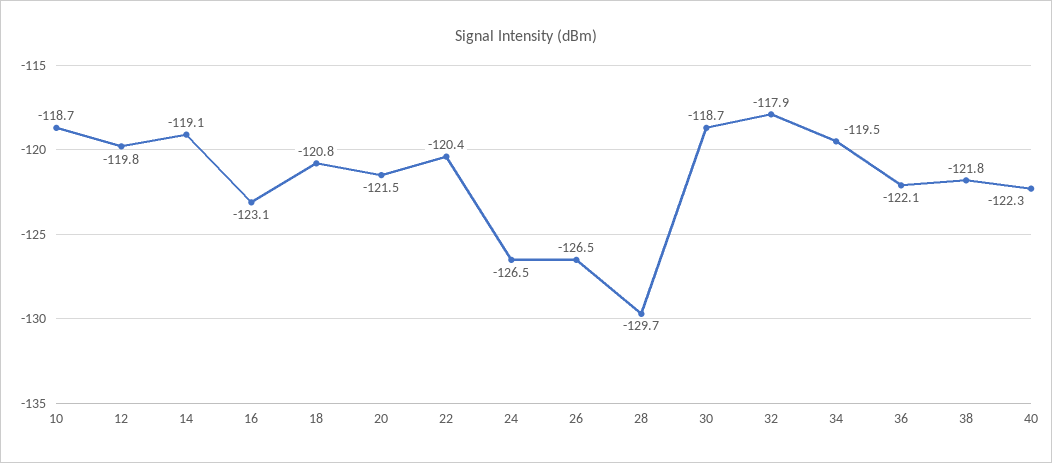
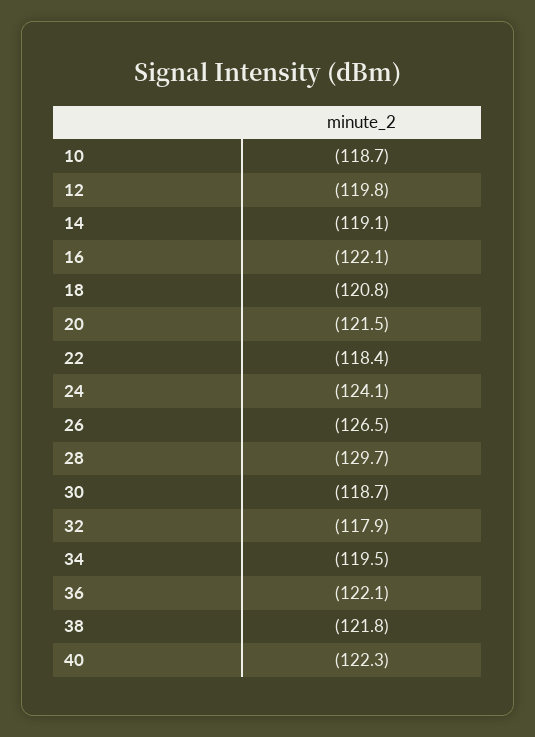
  {
    "10": -118.7,
    "12": -119.8,
    "14": -119.1,
-   "16": -123.1,
+   "16": -122.1,
    "18": -120.8,
    "20": -121.5,
-   "22": -120.4,
+   "22": -118.4,
-   "24": -126.5,
+   "24": -124.1,
    "26": -126.5,
    "28": -129.7,
    "30": -118.7,
    "32": -117.9,
    "34": -119.5,
    "36": -122.1,
    "38": -121.8,
    "40": -122.3
  }

